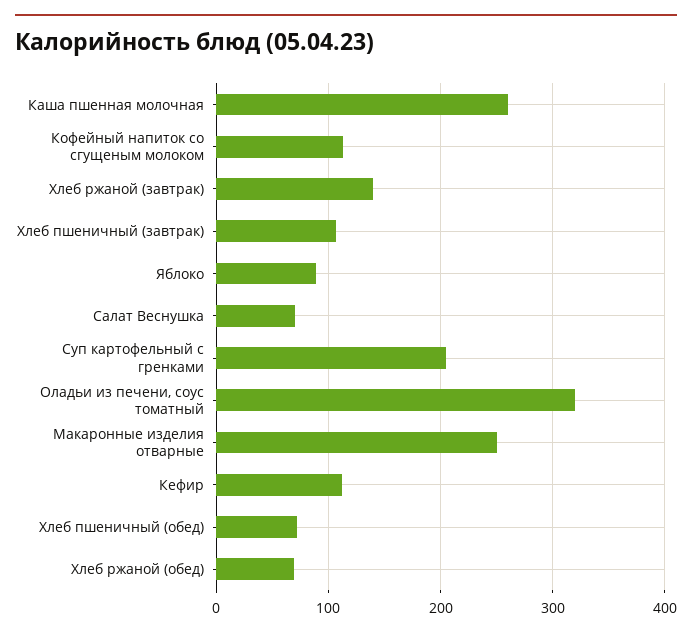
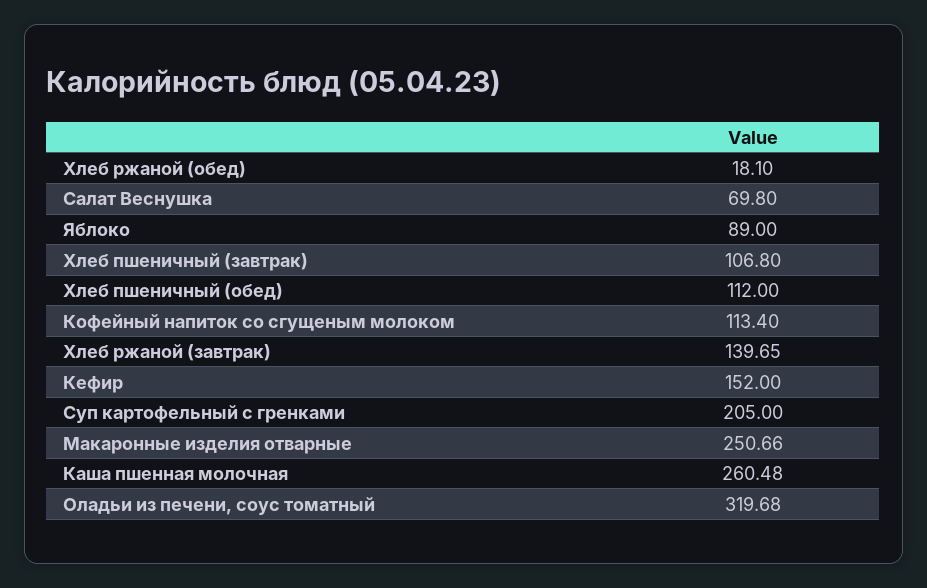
  {
    "Каша пшенная молочная": 260.48,
    "Кофейный напиток со сгущеным молоком": 113.4,
    "Хлеб ржаной (завтрак)": 139.65,
    "Хлеб пшеничный (завтрак)": 106.8,
    "Яблоко": 89,
    "Салат Веснушка": 69.8,
    "Суп картофельный с гренками": 205,
    "Оладьи из печени, соус томатный": 319.68,
    "Макаронные изделия отварные": 250.66,
-   "Кефир": 110,
+   "Кефир": 152,
-   "Хлеб пшеничный (обед)": 70,
+   "Хлеб пшеничный (обед)": 112,
-   "Хлеб ржаной (обед)": 70
+   "Хлеб ржаной (обед)": 18.1
  }

